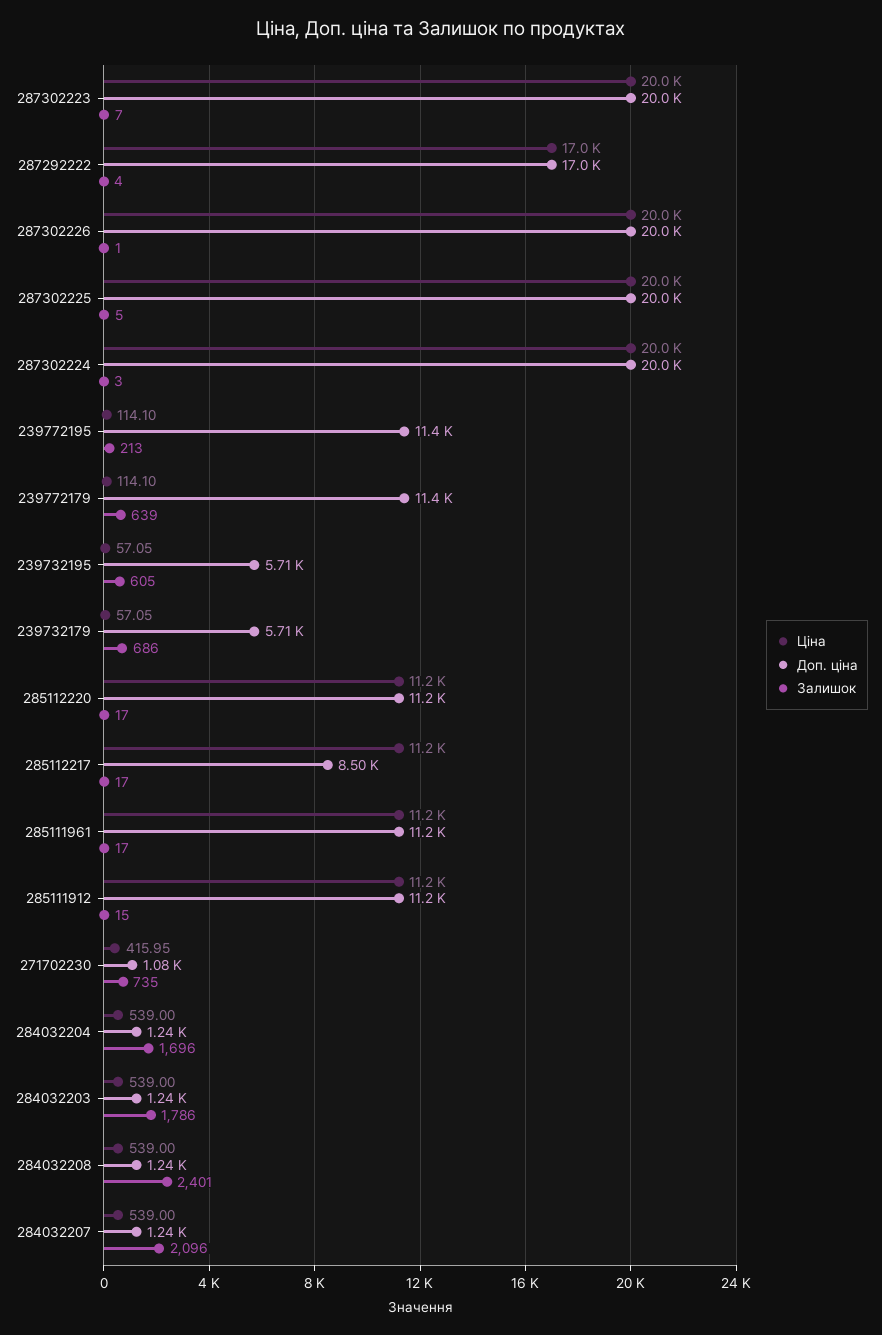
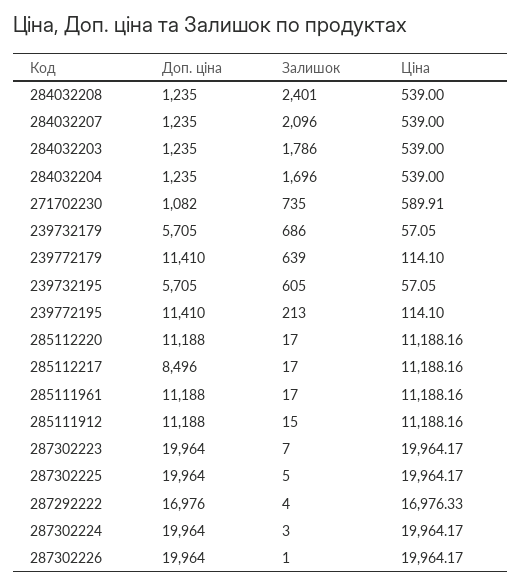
  {
    "Ціна": {
      "287302223": 19964.17,
      "287292222": 16976.33,
      "287302226": 19964.17,
      "287302225": 19964.17,
      "287302224": 19964.17,
      "239772195": 114.1,
      "239772179": 114.1,
      "239732195": 57.05,
      "239732179": 57.05,
      "285112220": 11188.16,
      "285112217": 11188.16,
      "285111961": 11188.16,
      "285111912": 11188.16,
-     "271702230": 415.95,
+     "271702230": 589.91,
      "284032204": 539,
      "284032203": 539,
      "284032208": 539,
      "284032207": 539
    },
    "Доп. ціна": {
      "287302223": 19964,
      "287292222": 16976,
      "287302226": 19964,
      "287302225": 19964,
      "287302224": 19964,
      "239772195": 11410,
      "239772179": 11410,
      "239732195": 5705,
      "239732179": 5705,
      "285112220": 11188,
      "285112217": 8496,
      "285111961": 11188,
      "285111912": 11188,
      "271702230": 1082,
      "284032204": 1235,
      "284032203": 1235,
      "284032208": 1235,
      "284032207": 1235
    },
    "Залишок": {
      "287302223": 7,
      "287292222": 4,
      "287302226": 1,
      "287302225": 5,
      "287302224": 3,
      "239772195": 213,
      "239772179": 639,
      "239732195": 605,
      "239732179": 686,
      "285112220": 17,
      "285112217": 17,
      "285111961": 17,
      "285111912": 15,
      "271702230": 735,
      "284032204": 1696,
      "284032203": 1786,
      "284032208": 2401,
      "284032207": 2096
    }
  }

